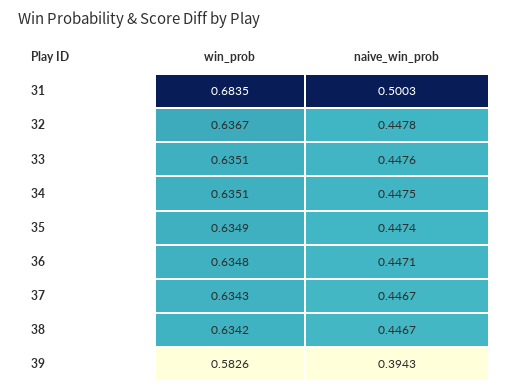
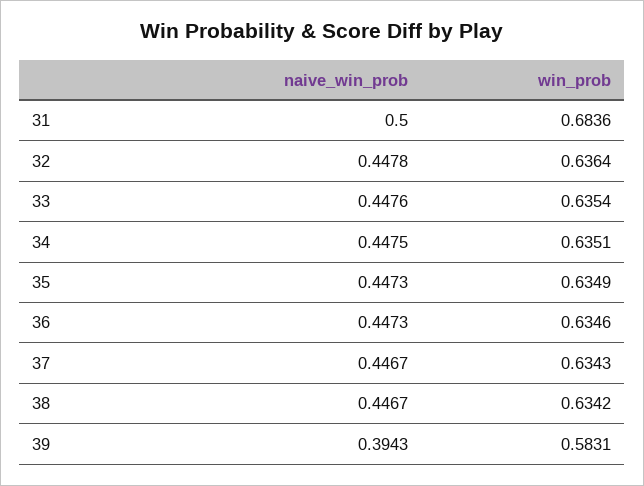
  {
    "win_prob": {
-     "31": 0.6835,
+     "31": 0.6836,
-     "32": 0.6367,
+     "32": 0.6364,
-     "33": 0.6351,
+     "33": 0.6354,
      "34": 0.6351,
      "35": 0.6349,
-     "36": 0.6348,
+     "36": 0.6346,
      "37": 0.6343,
      "38": 0.6342,
-     "39": 0.5826
+     "39": 0.5831
    },
    "naive_win_prob": {
-     "31": 0.5003,
+     "31": 0.5,
      "32": 0.4478,
      "33": 0.4476,
      "34": 0.4475,
-     "35": 0.4474,
+     "35": 0.4473,
-     "36": 0.4471,
+     "36": 0.4473,
      "37": 0.4467,
      "38": 0.4467,
      "39": 0.3943
    }
  }

